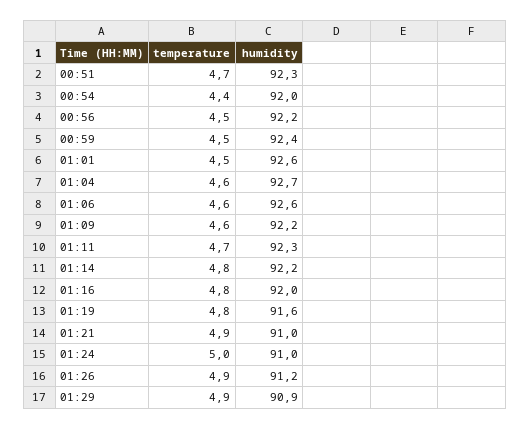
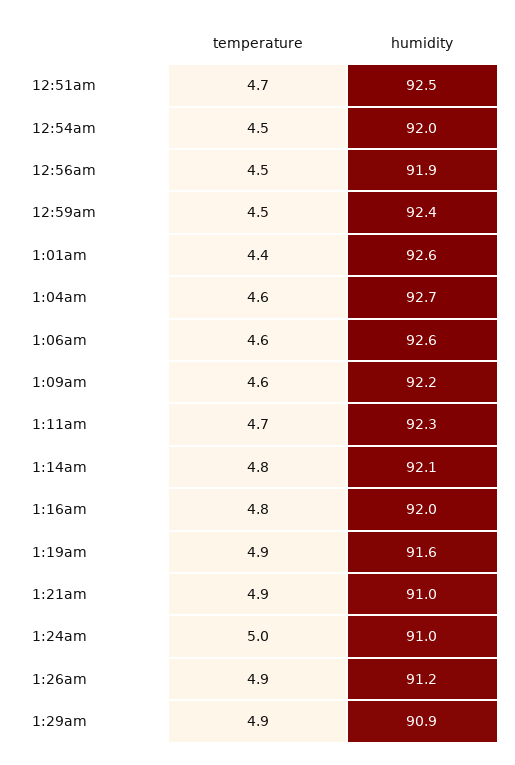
  {
    "temperature": {
      "00:51": 4.7,
-     "00:54": 4.4,
+     "00:54": 4.5,
      "00:56": 4.5,
      "00:59": 4.5,
-     "01:01": 4.5,
+     "01:01": 4.4,
      "01:04": 4.6,
      "01:06": 4.6,
      "01:09": 4.6,
      "01:11": 4.7,
      "01:14": 4.8,
      "01:16": 4.8,
-     "01:19": 4.8,
+     "01:19": 4.9,
      "01:21": 4.9,
      "01:24": 5,
      "01:26": 4.9,
      "01:29": 4.9
    },
    "humidity": {
-     "00:51": 92.3,
+     "00:51": 92.5,
      "00:54": 92,
-     "00:56": 92.2,
+     "00:56": 91.9,
      "00:59": 92.4,
      "01:01": 92.6,
      "01:04": 92.7,
      "01:06": 92.6,
      "01:09": 92.2,
      "01:11": 92.3,
-     "01:14": 92.2,
+     "01:14": 92.1,
      "01:16": 92,
      "01:19": 91.6,
      "01:21": 91,
      "01:24": 91,
      "01:26": 91.2,
      "01:29": 90.9
    }
  }

